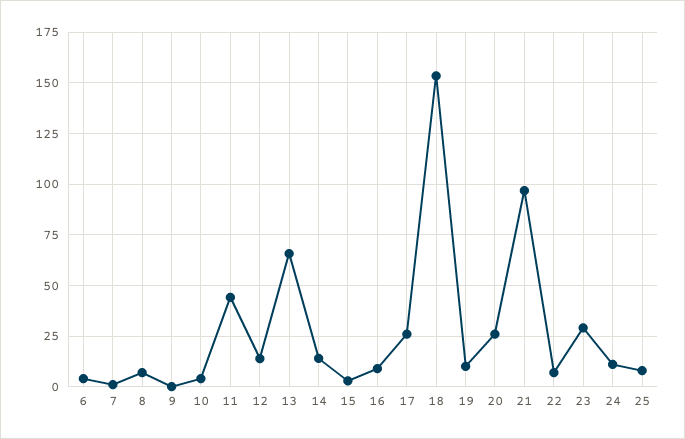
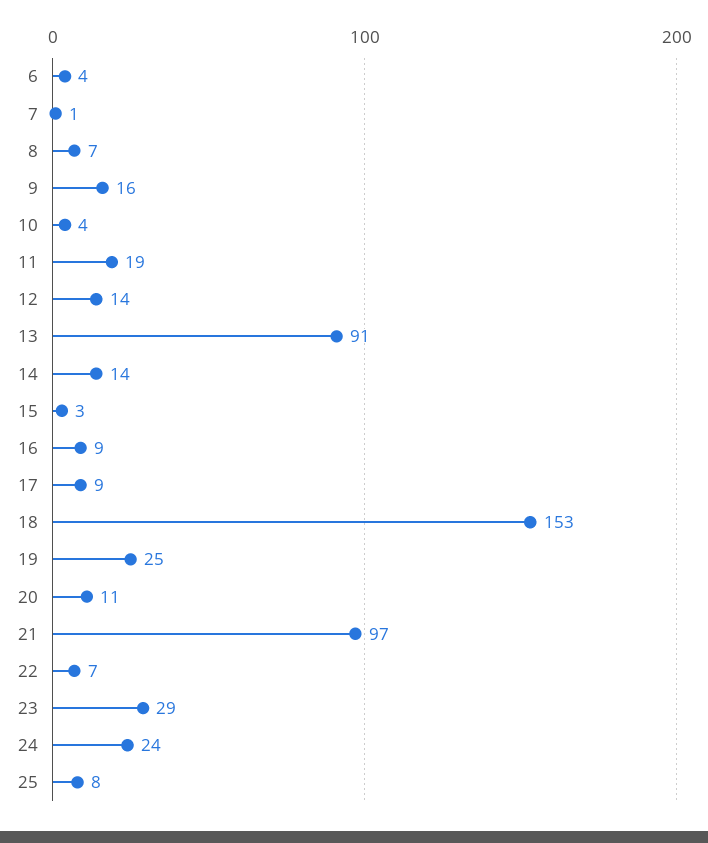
  {
    "6": 4,
    "7": 1,
    "8": 7,
-   "9": 0,
+   "9": 16,
    "10": 4,
-   "11": 45,
+   "11": 19,
    "12": 14,
-   "13": 65,
+   "13": 91,
    "14": 14,
    "15": 3,
    "16": 9,
-   "17": 25,
+   "17": 9,
    "18": 153,
-   "19": 10,
+   "19": 25,
-   "20": 25,
+   "20": 11,
    "21": 97,
    "22": 7,
    "23": 29,
-   "24": 10,
+   "24": 24,
    "25": 8
  }

